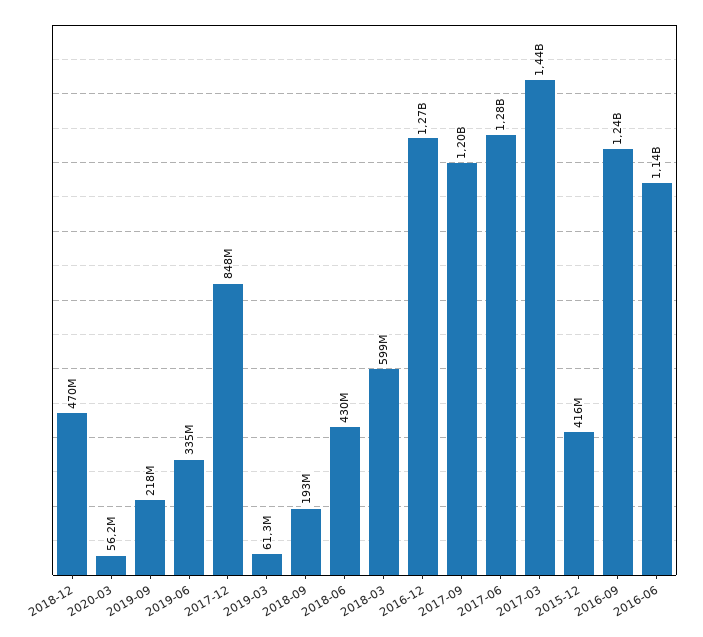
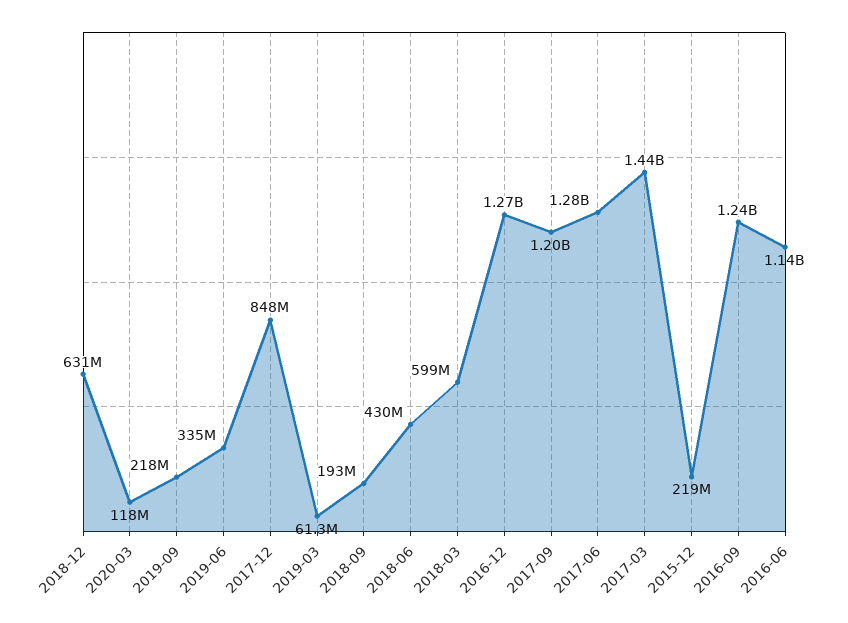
  {
-   "2018-12": 470000000,
+   "2018-12": 631000000,
-   "2020-03": 56200000,
+   "2020-03": 118000000,
    "2019-09": 218000000,
    "2019-06": 335000000,
    "2017-12": 848000000,
    "2019-03": 61300000,
    "2018-09": 193000000,
    "2018-06": 430000000,
    "2018-03": 599000000,
    "2016-12": 1270000000,
    "2017-09": 1200000000,
    "2017-06": 1280000000,
    "2017-03": 1440000000,
-   "2015-12": 416000000,
+   "2015-12": 219000000,
    "2016-09": 1240000000,
    "2016-06": 1140000000
  }

